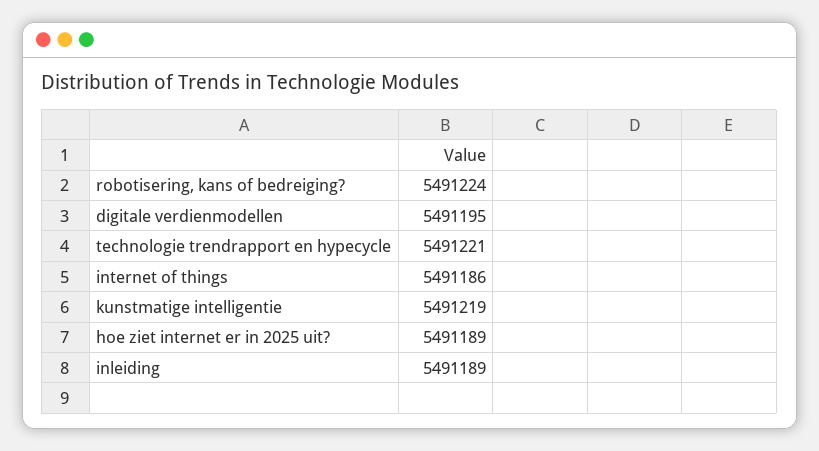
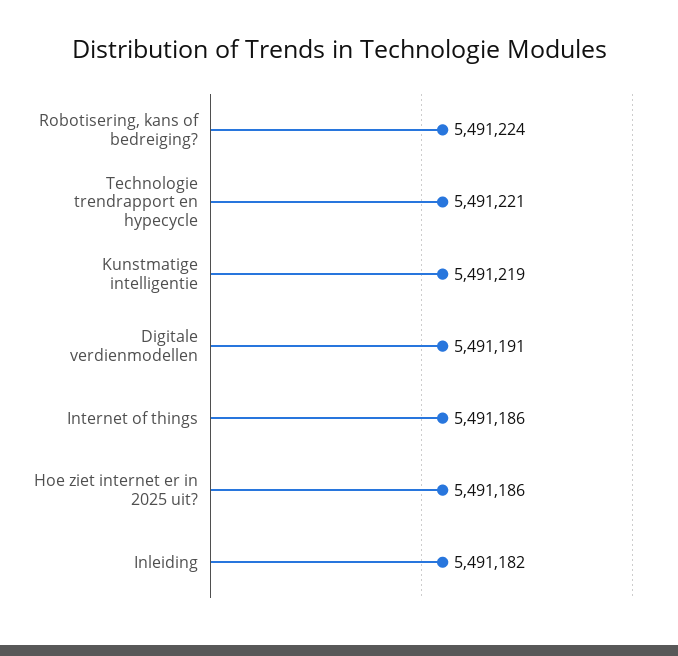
  {
    "robotisering, kans of bedreiging?": 5491224,
-   "digitale verdienmodellen": 5491195,
+   "digitale verdienmodellen": 5491191,
    "technologie trendrapport en hypecycle": 5491221,
    "internet of things": 5491186,
    "kunstmatige intelligentie": 5491219,
-   "hoe ziet internet er in 2025 uit?": 5491189,
+   "hoe ziet internet er in 2025 uit?": 5491186,
-   "inleiding": 5491189
+   "inleiding": 5491182
  }

